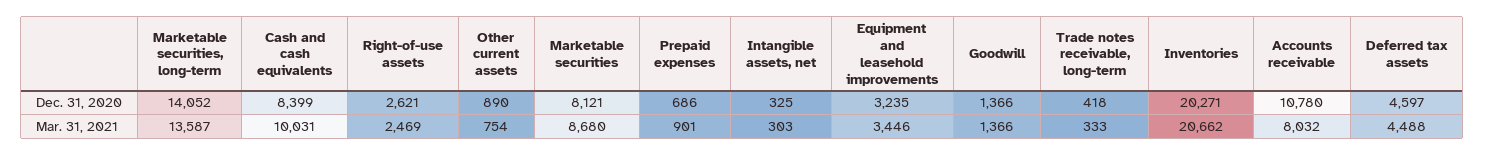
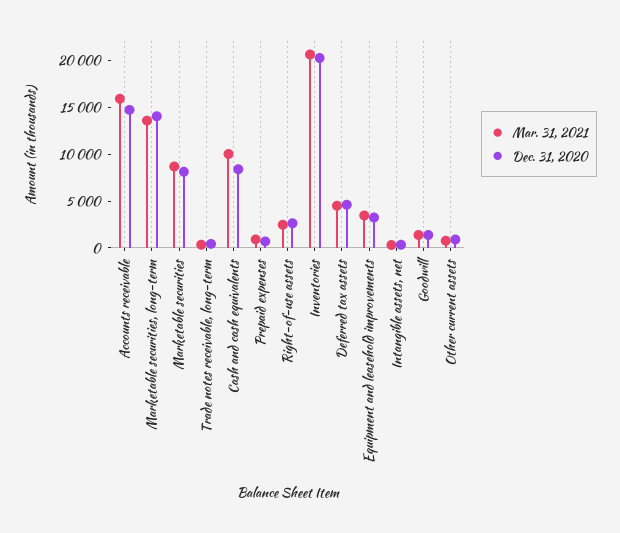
  {
    "Dec. 31, 2020": {
      "Marketable securities, long-term": 14052,
      "Cash and cash equivalents": 8399,
      "Right-of-use assets": 2621,
      "Other current assets": 890,
      "Marketable securities": 8121,
      "Prepaid expenses": 686,
      "Intangible assets, net": 325,
      "Equipment and leasehold improvements": 3235,
      "Goodwill": 1366,
      "Trade notes receivable, long-term": 418,
      "Inventories": 20271,
-     "Accounts receivable": 10780,
+     "Accounts receivable": 15000,
      "Deferred tax assets": 4597
    },
    "Mar. 31, 2021": {
      "Marketable securities, long-term": 13587,
      "Cash and cash equivalents": 10031,
      "Right-of-use assets": 2469,
      "Other current assets": 754,
      "Marketable securities": 8680,
      "Prepaid expenses": 901,
      "Intangible assets, net": 303,
      "Equipment and leasehold improvements": 3446,
      "Goodwill": 1366,
      "Trade notes receivable, long-term": 333,
      "Inventories": 20662,
-     "Accounts receivable": 8032,
+     "Accounts receivable": 16000,
      "Deferred tax assets": 4488
    }
  }

